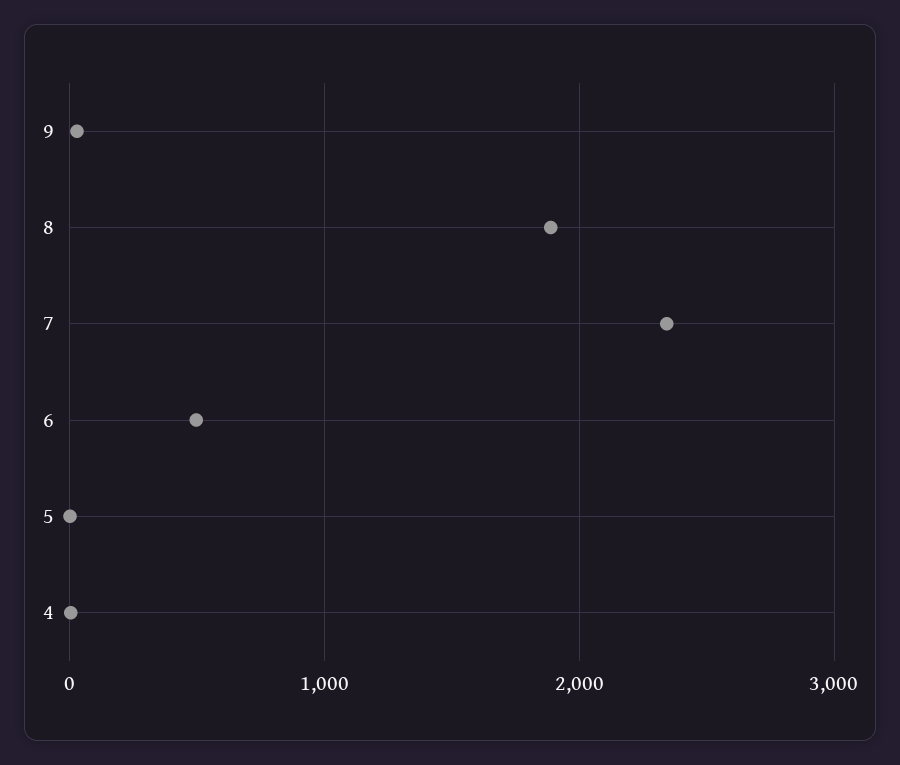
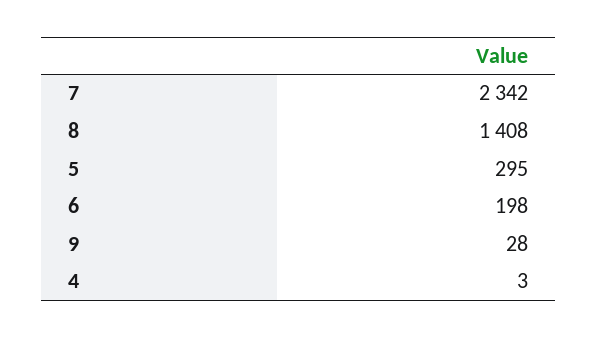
  {
    "9": 28,
-   "8": 1900,
+   "8": 1408,
    "7": 2342,
-   "6": 500,
+   "6": 198,
-   "5": 0,
+   "5": 295,
    "4": 3
  }

